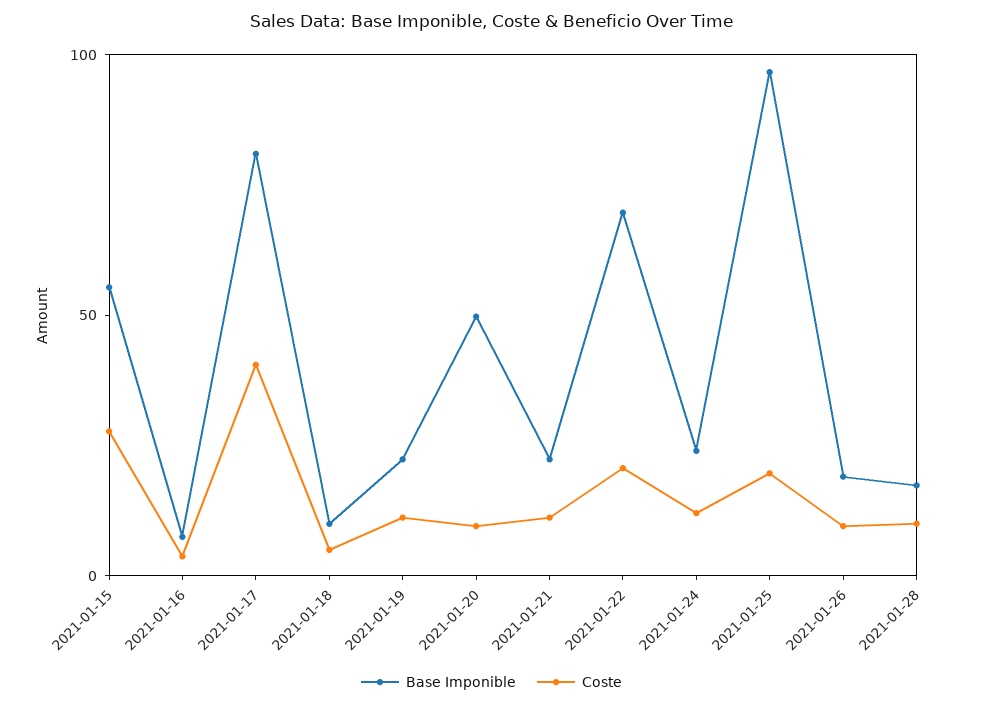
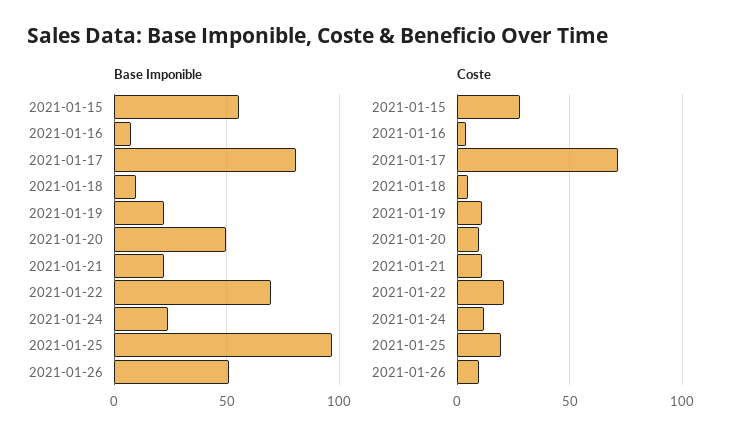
  {
    "Base Imponible": {
      "2021-01-15": 55,
      "2021-01-16": 5,
      "2021-01-17": 80,
      "2021-01-18": 10,
      "2021-01-19": 20,
      "2021-01-20": 50,
      "2021-01-21": 20,
      "2021-01-22": 70,
      "2021-01-24": 25,
      "2021-01-25": 95,
-     "2021-01-26": 20,
+     "2021-01-26": 50
-     "2021-01-28": 20
    },
    "Coste": {
      "2021-01-15": 30,
      "2021-01-16": 5,
-     "2021-01-17": 40,
+     "2021-01-17": 70,
      "2021-01-18": 5,
      "2021-01-19": 10,
      "2021-01-20": 10,
      "2021-01-21": 10,
      "2021-01-22": 20,
      "2021-01-24": 10,
      "2021-01-25": 20,
-     "2021-01-26": 10,
+     "2021-01-26": 10
-     "2021-01-28": 10
    }
  }

